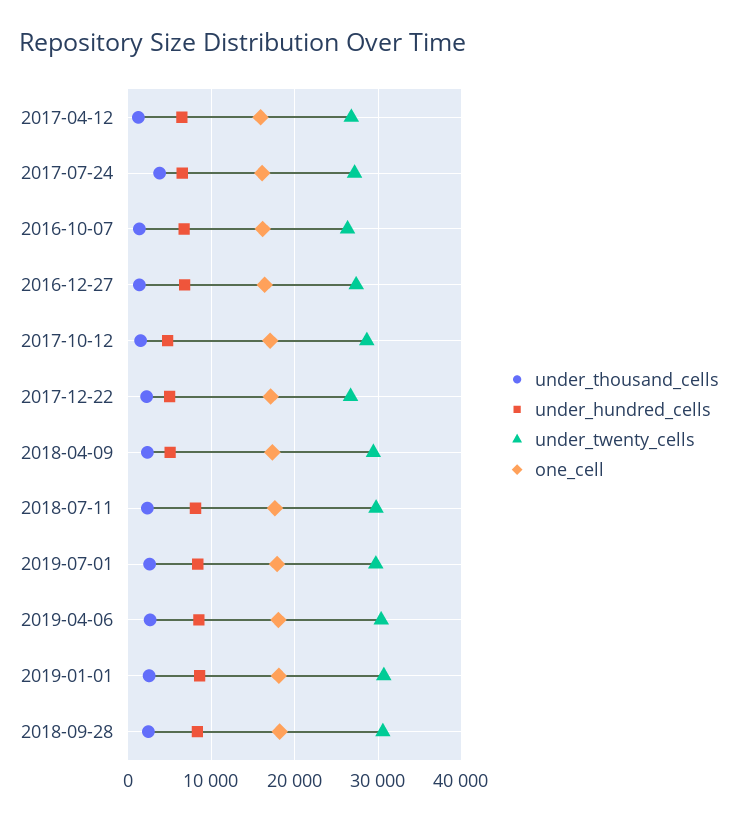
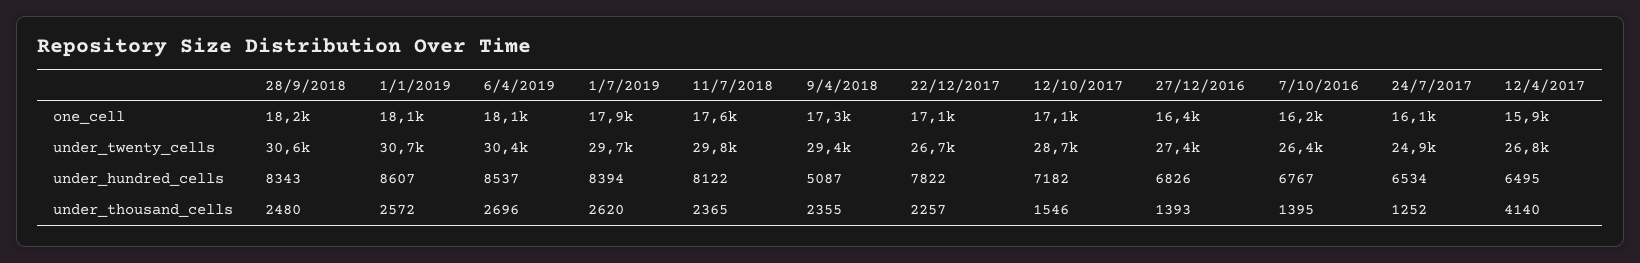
  {
    "under_thousand_cells": {
-     "2017-04-12": 1000,
+     "2017-04-12": 4140,
-     "2017-07-24": 4000,
+     "2017-07-24": 1252,
      "2016-10-07": 1395,
      "2016-12-27": 1393,
      "2017-10-12": 1546,
      "2017-12-22": 2257,
      "2018-04-09": 2355,
      "2018-07-11": 2365,
      "2019-07-01": 2620,
      "2019-04-06": 2696,
      "2019-01-01": 2572,
      "2018-09-28": 2480
    },
    "under_hundred_cells": {
      "2017-04-12": 6495,
      "2017-07-24": 6534,
      "2016-10-07": 6767,
      "2016-12-27": 6826,
-     "2017-10-12": 5000,
+     "2017-10-12": 7182,
-     "2017-12-22": 5000,
+     "2017-12-22": 7822,
      "2018-04-09": 5087,
      "2018-07-11": 8122,
      "2019-07-01": 8394,
      "2019-04-06": 8537,
      "2019-01-01": 8607,
      "2018-09-28": 8343
    },
    "under_twenty_cells": {
      "2017-04-12": 26800,
-     "2017-07-24": 27000,
+     "2017-07-24": 24900,
      "2016-10-07": 26400,
      "2016-12-27": 27400,
      "2017-10-12": 28700,
      "2017-12-22": 26700,
      "2018-04-09": 29400,
      "2018-07-11": 29800,
      "2019-07-01": 29700,
      "2019-04-06": 30400,
      "2019-01-01": 30700,
      "2018-09-28": 30600
    },
    "one_cell": {
      "2017-04-12": 15900,
      "2017-07-24": 16100,
      "2016-10-07": 16200,
      "2016-12-27": 16400,
      "2017-10-12": 17100,
      "2017-12-22": 17100,
      "2018-04-09": 17300,
      "2018-07-11": 17600,
      "2019-07-01": 17900,
      "2019-04-06": 18100,
      "2019-01-01": 18100,
      "2018-09-28": 18200
    }
  }

